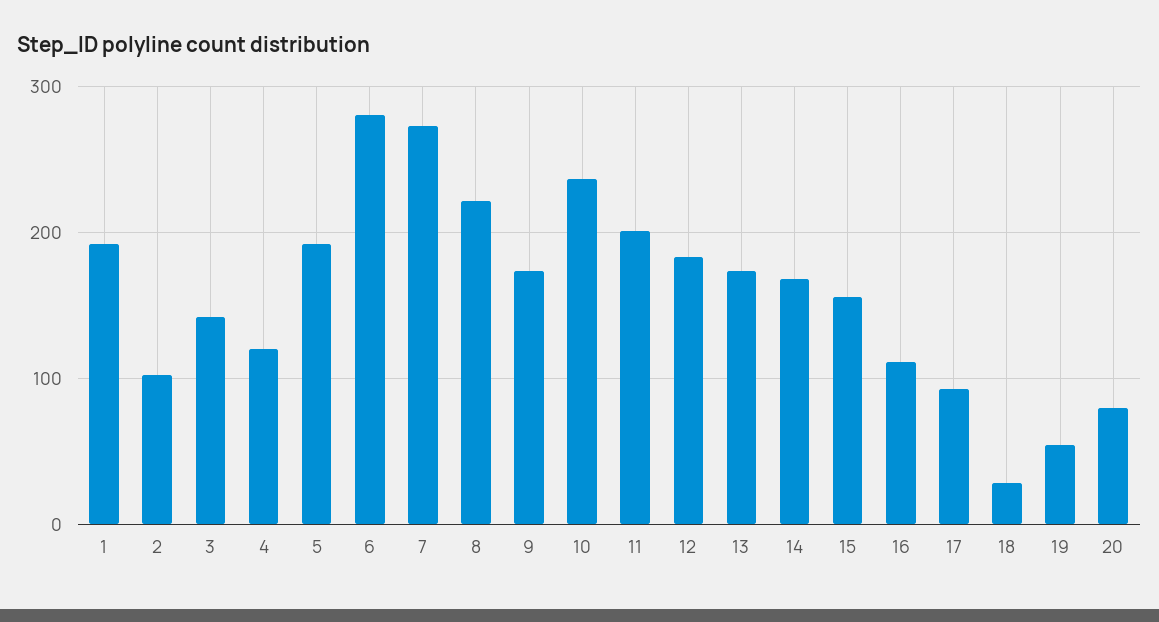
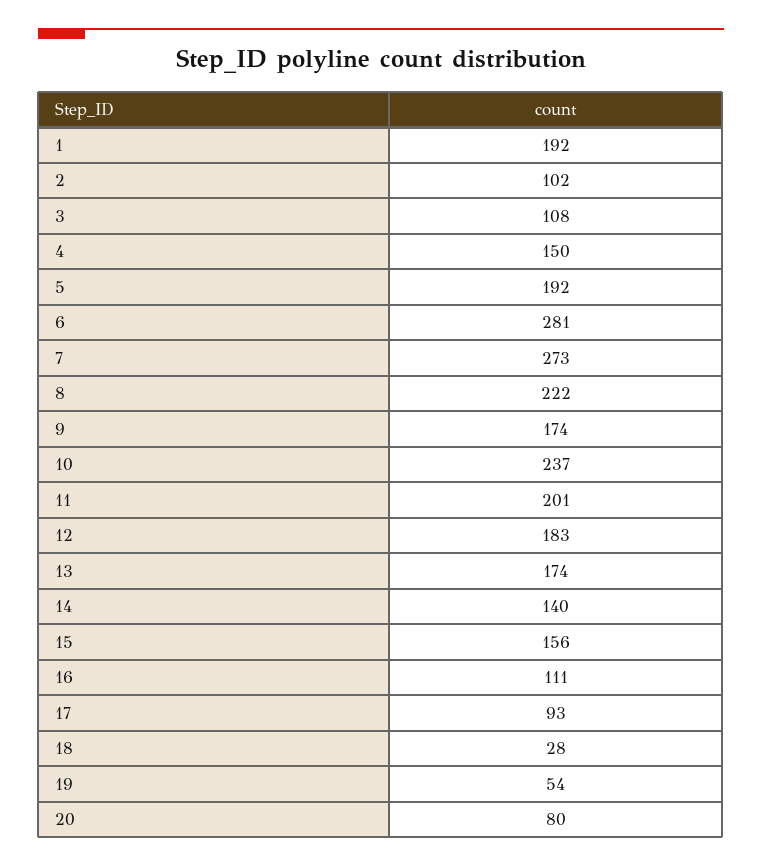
  {
    "1": 192,
    "2": 102,
-   "3": 140,
+   "3": 108,
-   "4": 120,
+   "4": 150,
    "5": 192,
    "6": 281,
    "7": 273,
    "8": 222,
    "9": 174,
    "10": 237,
    "11": 201,
    "12": 183,
    "13": 174,
-   "14": 170,
+   "14": 140,
    "15": 156,
    "16": 111,
    "17": 93,
    "18": 28,
    "19": 54,
    "20": 80
  }

